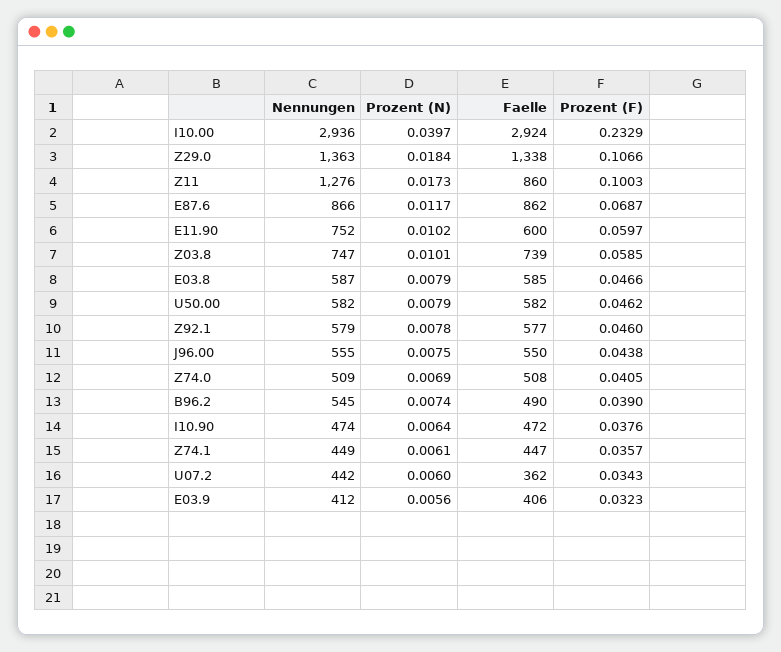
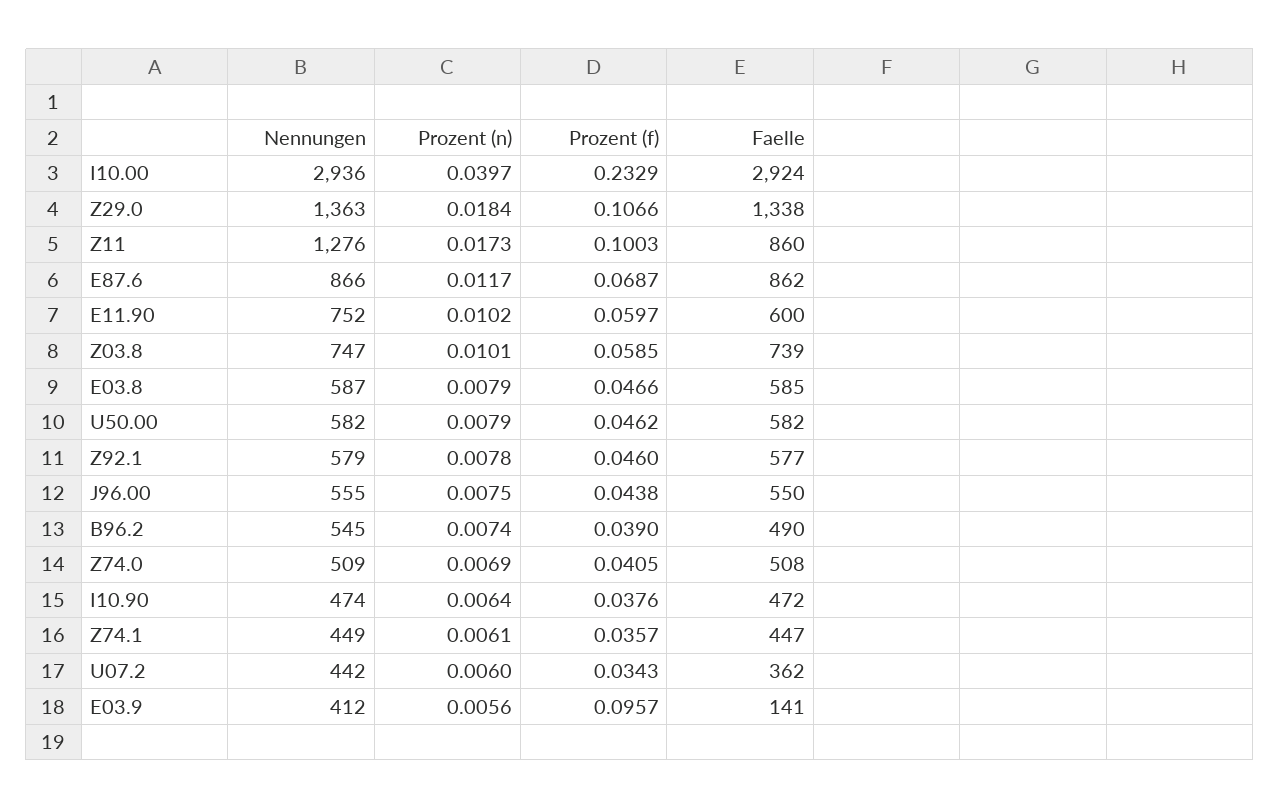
  {
    "Nennungen": {
      "I10.00": 2936,
      "Z29.0": 1363,
      "Z11": 1276,
      "E87.6": 866,
      "E11.90": 752,
      "Z03.8": 747,
      "E03.8": 587,
      "U50.00": 582,
      "Z92.1": 579,
      "J96.00": 555,
      "Z74.0": 509,
      "B96.2": 545,
      "I10.90": 474,
      "Z74.1": 449,
      "U07.2": 442,
      "E03.9": 412
    },
    "Prozent (N)": {
      "I10.00": 0.0397,
      "Z29.0": 0.0184,
      "Z11": 0.0173,
      "E87.6": 0.0117,
      "E11.90": 0.0102,
      "Z03.8": 0.0101,
      "E03.8": 0.0079,
      "U50.00": 0.0079,
      "Z92.1": 0.0078,
      "J96.00": 0.0075,
      "Z74.0": 0.0069,
      "B96.2": 0.0074,
      "I10.90": 0.0064,
      "Z74.1": 0.0061,
      "U07.2": 0.006,
      "E03.9": 0.0056
    },
    "Faelle": {
      "I10.00": 2924,
      "Z29.0": 1338,
      "Z11": 860,
      "E87.6": 862,
      "E11.90": 600,
      "Z03.8": 739,
      "E03.8": 585,
      "U50.00": 582,
      "Z92.1": 577,
      "J96.00": 550,
      "Z74.0": 508,
      "B96.2": 490,
      "I10.90": 472,
      "Z74.1": 447,
      "U07.2": 362,
-     "E03.9": 406
+     "E03.9": 141
    },
    "Prozent (F)": {
      "I10.00": 0.2329,
      "Z29.0": 0.1066,
      "Z11": 0.1003,
      "E87.6": 0.0687,
      "E11.90": 0.0597,
      "Z03.8": 0.0585,
      "E03.8": 0.0466,
      "U50.00": 0.0462,
      "Z92.1": 0.046,
      "J96.00": 0.0438,
      "Z74.0": 0.0405,
      "B96.2": 0.039,
      "I10.90": 0.0376,
      "Z74.1": 0.0357,
      "U07.2": 0.0343,
-     "E03.9": 0.0323
+     "E03.9": 0.0957
    }
  }

